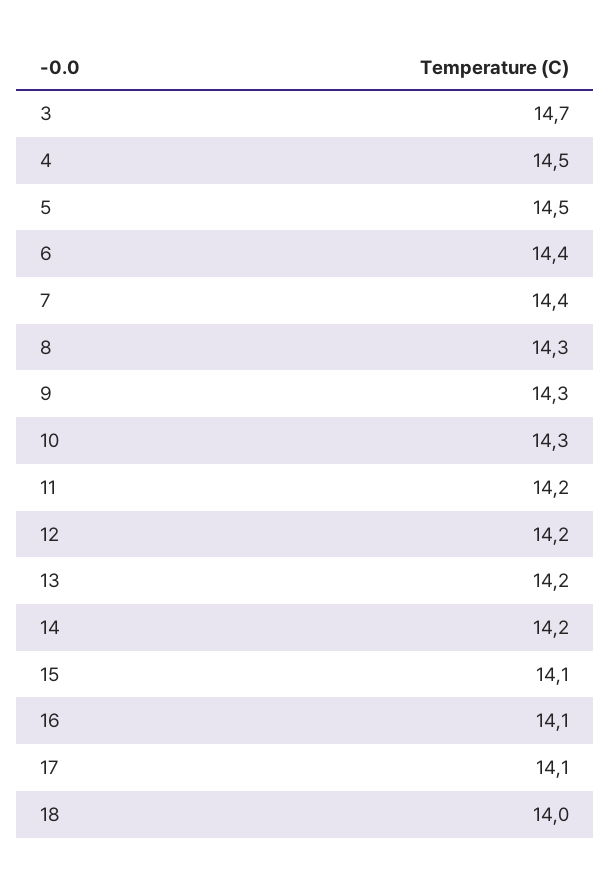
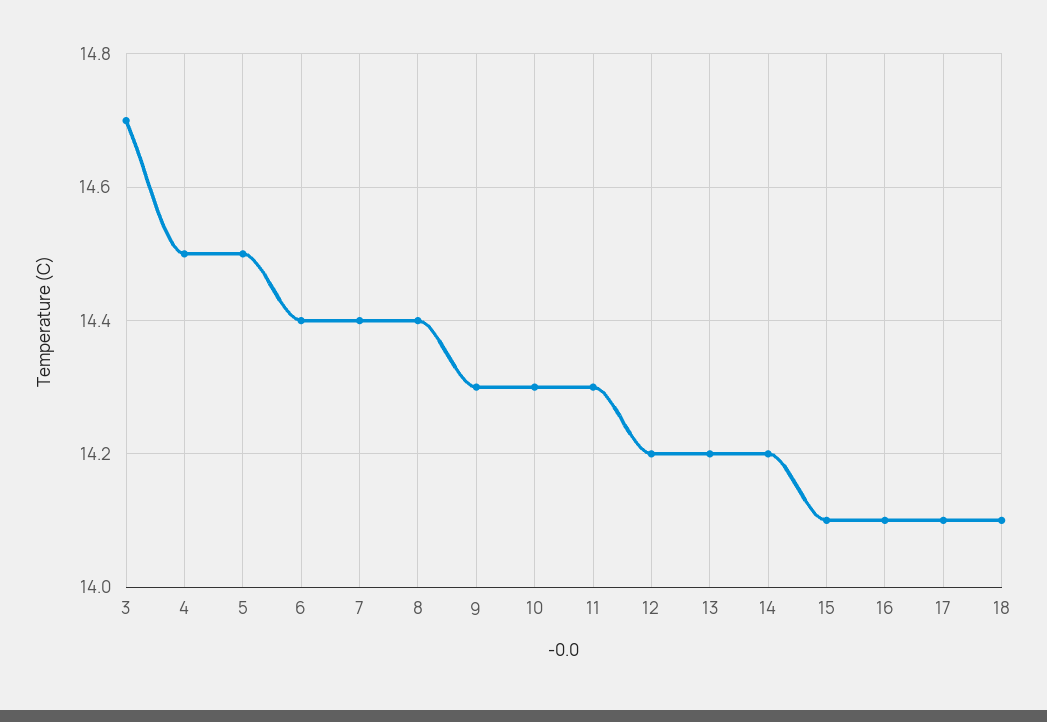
  {
    "3": 14.7,
    "4": 14.5,
    "5": 14.5,
    "6": 14.4,
    "7": 14.4,
-   "8": 14.3,
+   "8": 14.4,
    "9": 14.3,
    "10": 14.3,
-   "11": 14.2,
+   "11": 14.3,
    "12": 14.2,
    "13": 14.2,
    "14": 14.2,
    "15": 14.1,
    "16": 14.1,
    "17": 14.1,
-   "18": 14
+   "18": 14.1
  }

